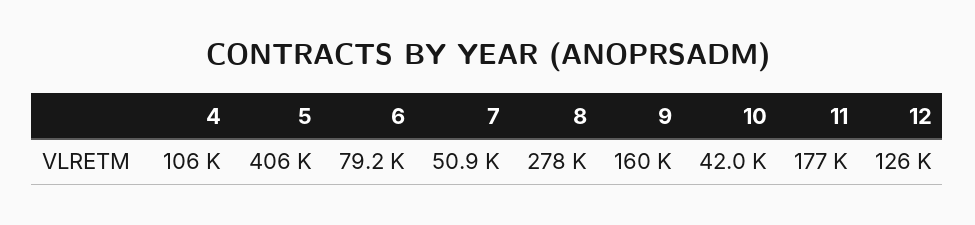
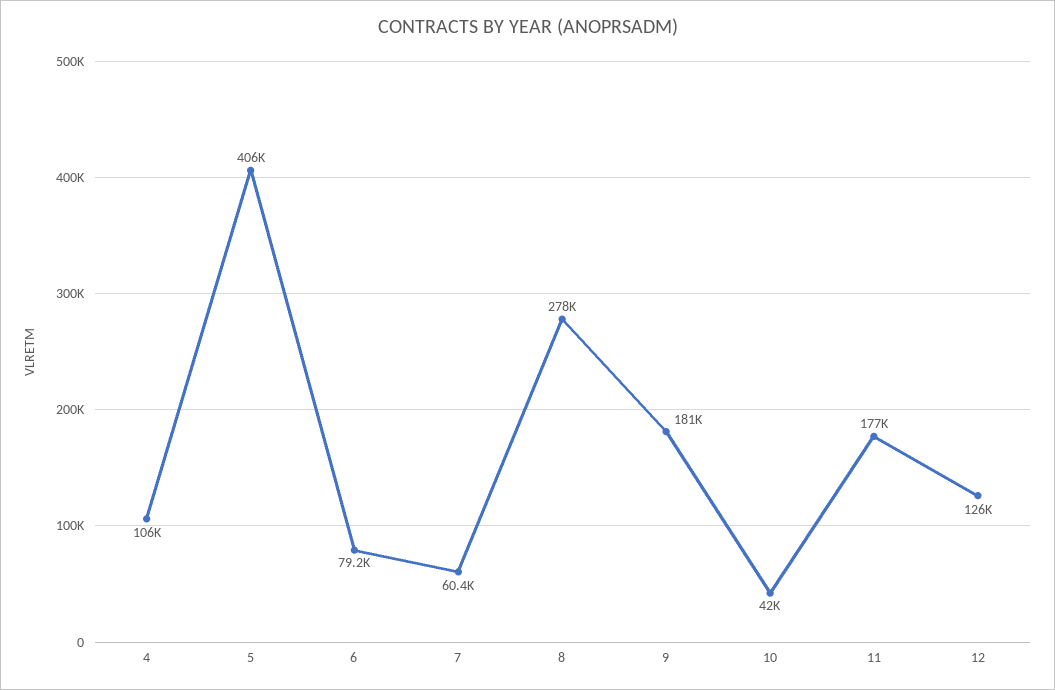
  {
    "4": 106000,
    "5": 406000,
    "6": 79200,
-   "7": 50900,
+   "7": 60400,
    "8": 278000,
-   "9": 160000,
+   "9": 181000,
    "10": 42000,
    "11": 177000,
    "12": 126000
  }

